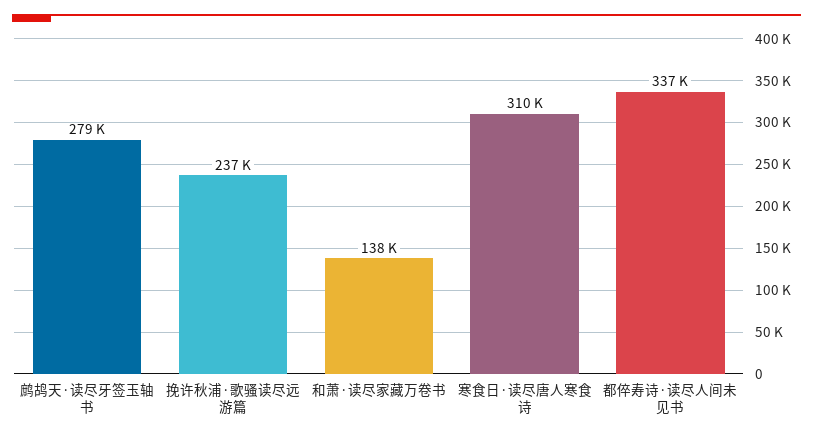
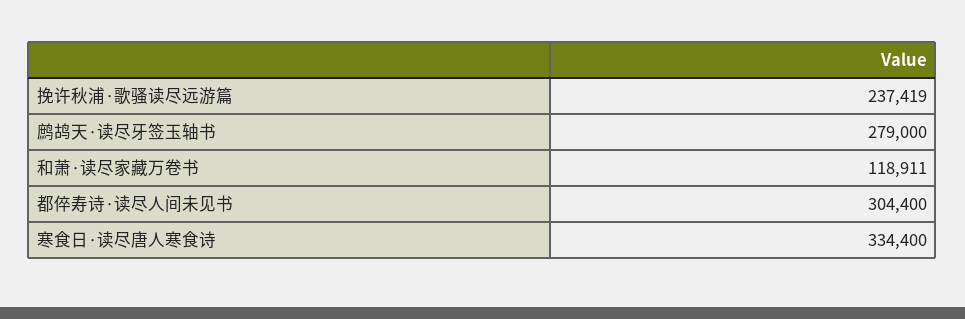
  {
    "鹧鸪天·读尽牙签玉轴书": 279000,
    "挽许秋浦·歌骚读尽远游篇": 237419,
-   "和萧·读尽家藏万卷书": 138000,
+   "和萧·读尽家藏万卷书": 118911,
-   "寒食日·读尽唐人寒食诗": 310000,
+   "寒食日·读尽唐人寒食诗": 334400,
-   "都倅寿诗·读尽人间未见书": 337000
+   "都倅寿诗·读尽人间未见书": 304400
  }

